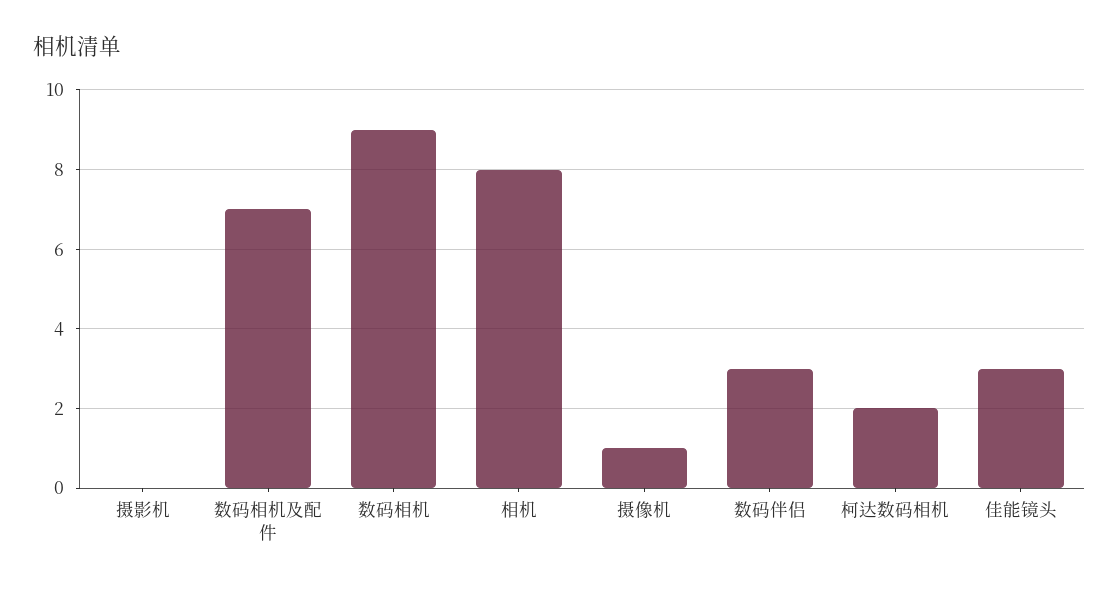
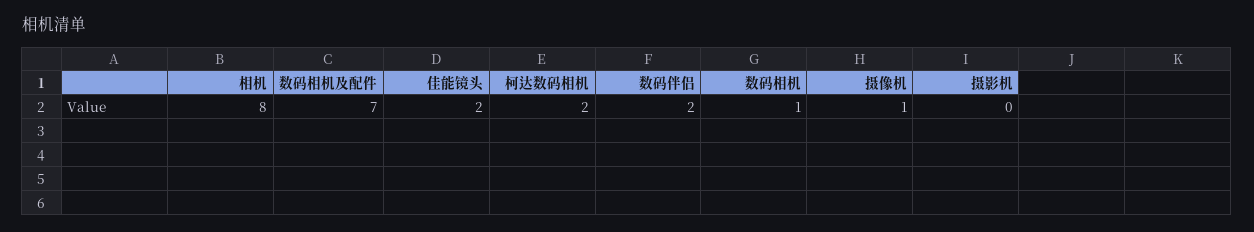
  {
    "摄影机": 0,
    "数码相机及配件": 7,
-   "数码相机": 9,
+   "数码相机": 1,
    "相机": 8,
    "摄像机": 1,
-   "数码伴侣": 3,
+   "数码伴侣": 2,
    "柯达数码相机": 2,
-   "佳能镜头": 3
+   "佳能镜头": 2
  }

